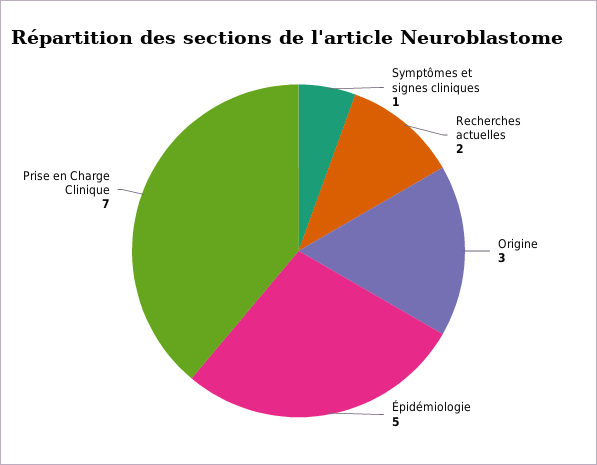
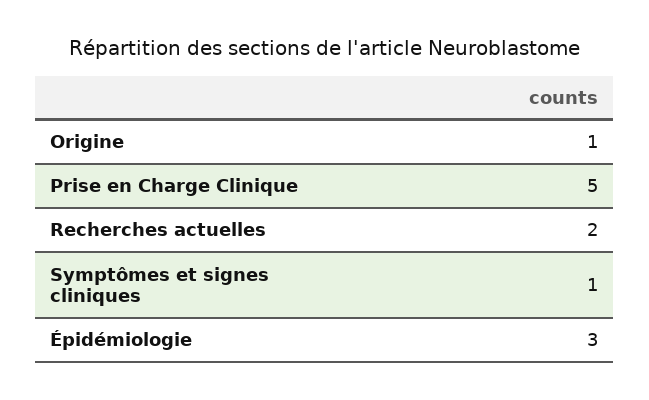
  {
    "Symptômes et signes cliniques": 1,
    "Recherches actuelles": 2,
-   "Origine": 3,
+   "Origine": 1,
-   "Épidémiologie": 5,
+   "Épidémiologie": 3,
-   "Prise en Charge Clinique": 7
+   "Prise en Charge Clinique": 5
  }

